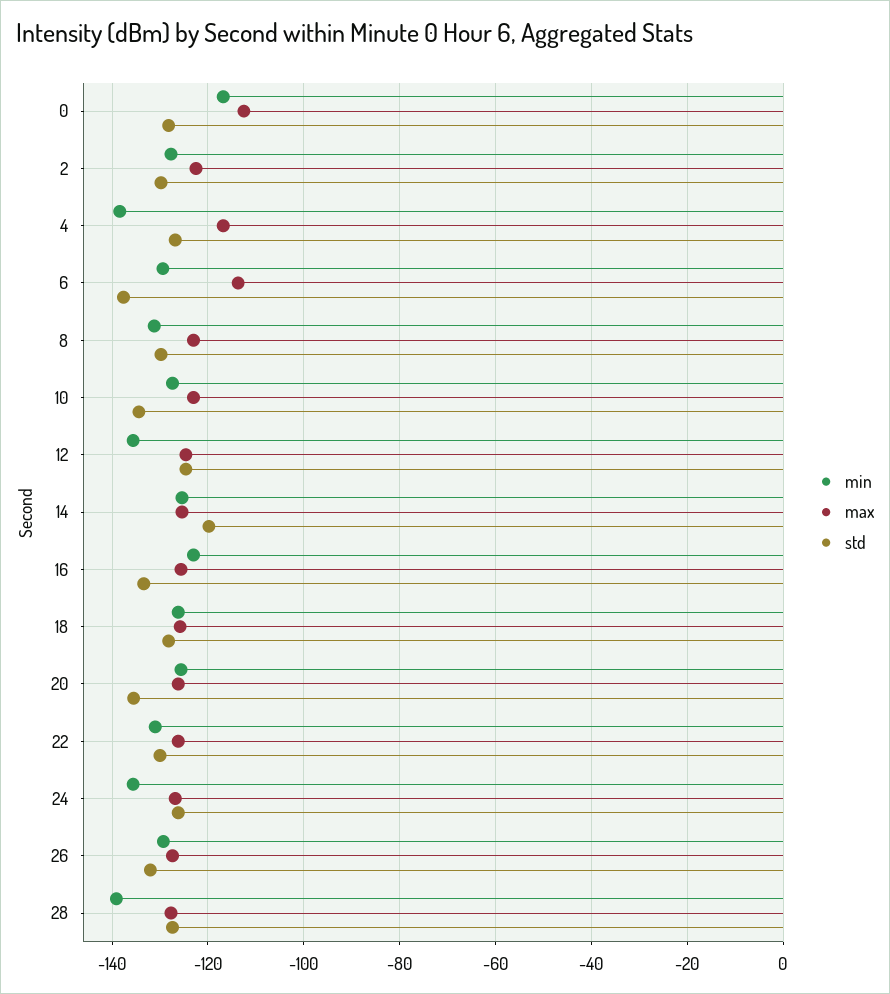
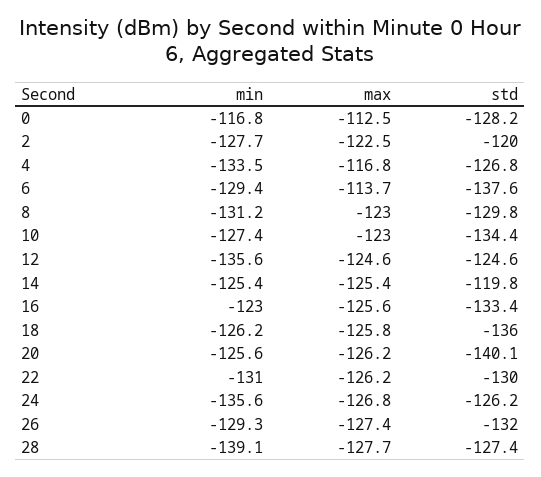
  {
    "min": {
      "0": -116.8,
      "2": -127.7,
-     "4": -138,
+     "4": -133.5,
      "6": -129.4,
      "8": -131.2,
      "10": -127.4,
      "12": -135.6,
      "14": -125.4,
      "16": -123,
      "18": -126.2,
      "20": -125.6,
      "22": -131,
      "24": -135.6,
      "26": -129.3,
      "28": -139.1
    },
    "max": {
      "0": -112.5,
      "2": -122.5,
      "4": -116.8,
      "6": -113.7,
      "8": -123,
      "10": -123,
      "12": -124.6,
      "14": -125.4,
      "16": -125.6,
      "18": -125.8,
      "20": -126.2,
      "22": -126.2,
      "24": -126.8,
      "26": -127.4,
      "28": -127.7
    },
    "std": {
      "0": -128.2,
-     "2": -130,
+     "2": -120,
      "4": -126.8,
      "6": -137.6,
      "8": -129.8,
      "10": -134.4,
      "12": -124.6,
      "14": -119.8,
      "16": -133.4,
-     "18": -128,
+     "18": -136,
-     "20": -136,
+     "20": -140.1,
      "22": -130,
      "24": -126.2,
      "26": -132,
      "28": -127.4
    }
  }

